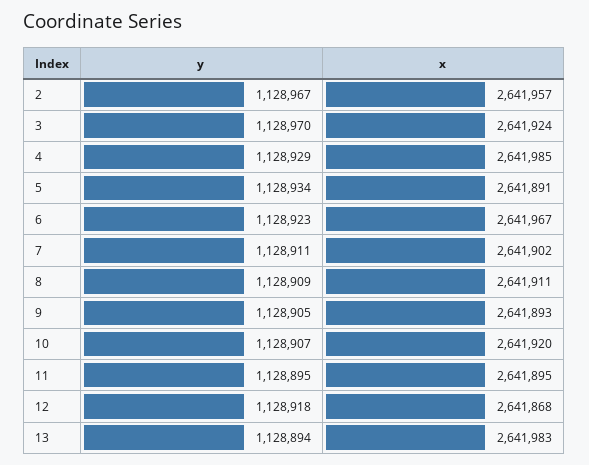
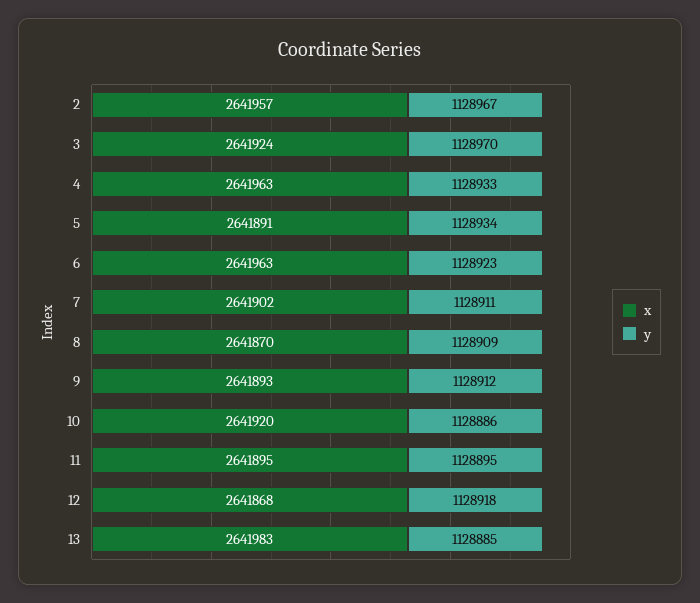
  {
    "y": {
      "2": 1128967,
      "3": 1128970,
-     "4": 1128929,
+     "4": 1128933,
      "5": 1128934,
      "6": 1128923,
      "7": 1128911,
      "8": 1128909,
-     "9": 1128905,
+     "9": 1128912,
-     "10": 1128907,
+     "10": 1128886,
      "11": 1128895,
      "12": 1128918,
-     "13": 1128894
+     "13": 1128885
    },
    "x": {
      "2": 2641957,
      "3": 2641924,
-     "4": 2641985,
+     "4": 2641963,
      "5": 2641891,
-     "6": 2641967,
+     "6": 2641963,
      "7": 2641902,
-     "8": 2641911,
+     "8": 2641870,
      "9": 2641893,
      "10": 2641920,
      "11": 2641895,
      "12": 2641868,
      "13": 2641983
    }
  }

